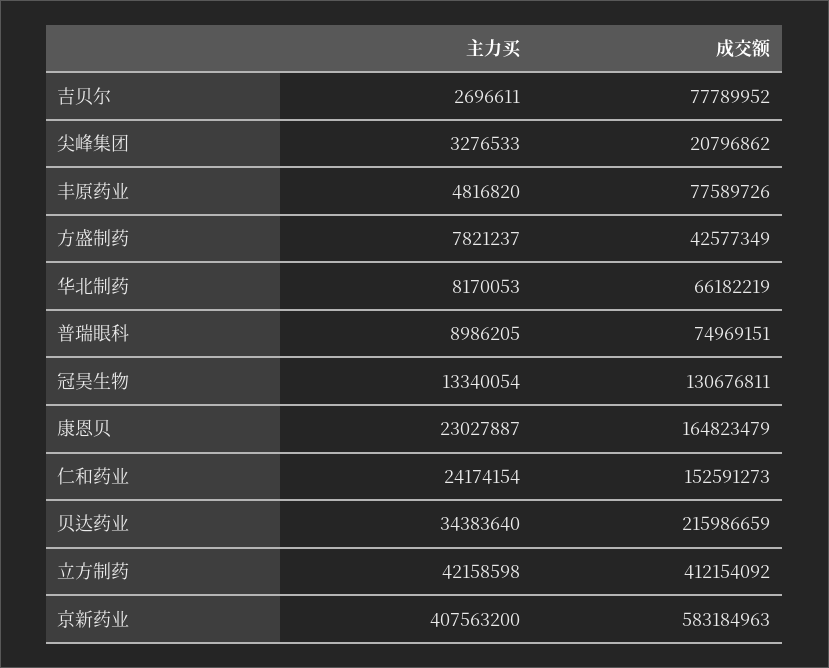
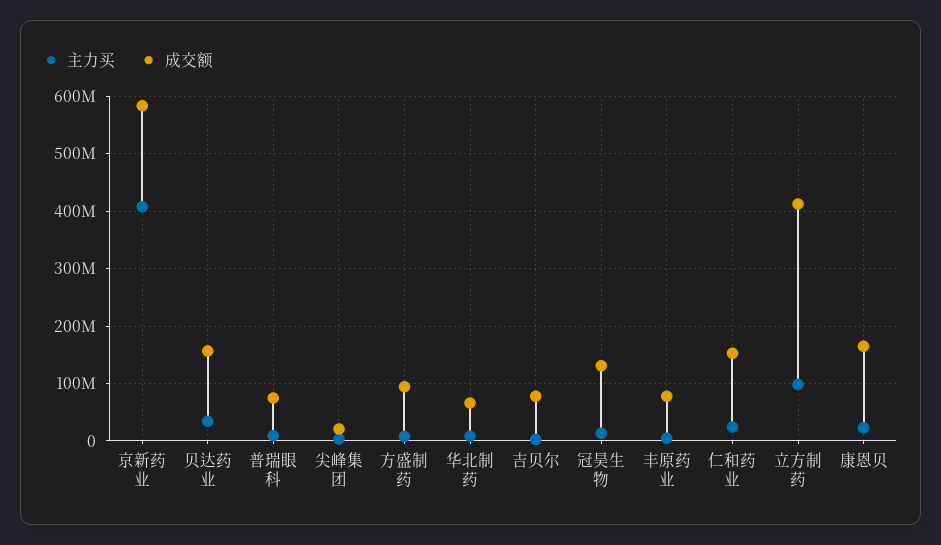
  {
    "主力买": {
      "吉贝尔": 2696611,
      "尖峰集团": 3276533,
      "丰原药业": 4816820,
      "方盛制药": 7821237,
      "华北制药": 8170053,
      "普瑞眼科": 8986205,
      "冠昊生物": 13340054,
      "康恩贝": 23027887,
      "仁和药业": 24174154,
      "贝达药业": 34383640,
-     "立方制药": 42158598,
+     "立方制药": 100000000,
      "京新药业": 407563200
    },
    "成交额": {
      "吉贝尔": 77789952,
      "尖峰集团": 20796862,
      "丰原药业": 77589726,
-     "方盛制药": 42577349,
+     "方盛制药": 100000000,
      "华北制药": 66182219,
      "普瑞眼科": 74969151,
      "冠昊生物": 130676811,
      "康恩贝": 164823479,
      "仁和药业": 152591273,
-     "贝达药业": 215986659,
+     "贝达药业": 160000000,
      "立方制药": 412154092,
      "京新药业": 583184963
    }
  }

